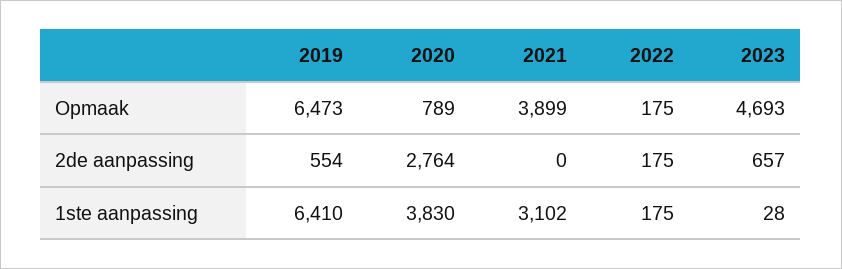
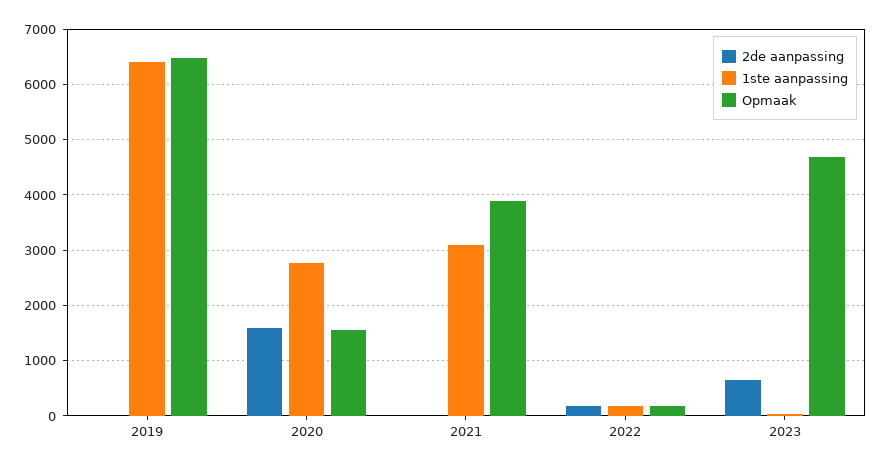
  {
    "Opmaak": {
      "2019": 6473,
-     "2020": 789,
+     "2020": 1600,
      "2021": 3899,
      "2022": 175,
      "2023": 4693
    },
    "2de aanpassing": {
-     "2019": 554,
+     "2019": 0,
-     "2020": 2764,
+     "2020": 1600,
      "2021": 0,
      "2022": 175,
      "2023": 657
    },
    "1ste aanpassing": {
      "2019": 6410,
-     "2020": 3830,
+     "2020": 2800,
      "2021": 3102,
      "2022": 175,
      "2023": 28
    }
  }

